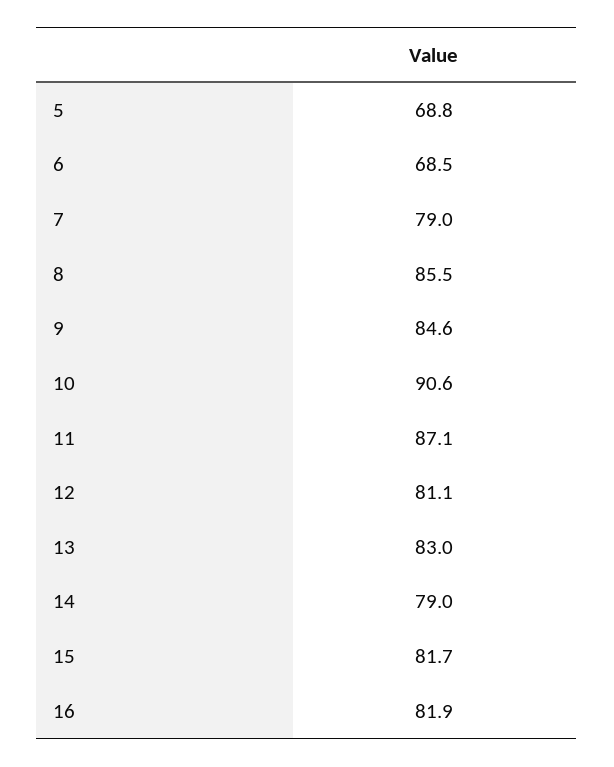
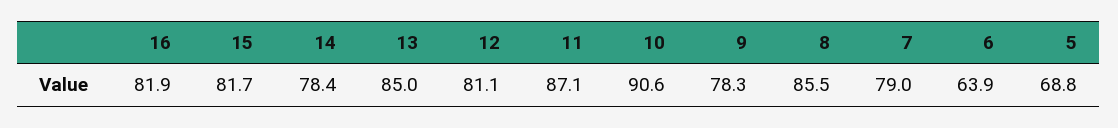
  {
    "5": 68.8,
-   "6": 68.5,
+   "6": 63.9,
    "7": 79,
    "8": 85.5,
-   "9": 84.6,
+   "9": 78.3,
    "10": 90.6,
    "11": 87.1,
    "12": 81.1,
-   "13": 83,
+   "13": 85,
-   "14": 79,
+   "14": 78.4,
    "15": 81.7,
    "16": 81.9
  }

